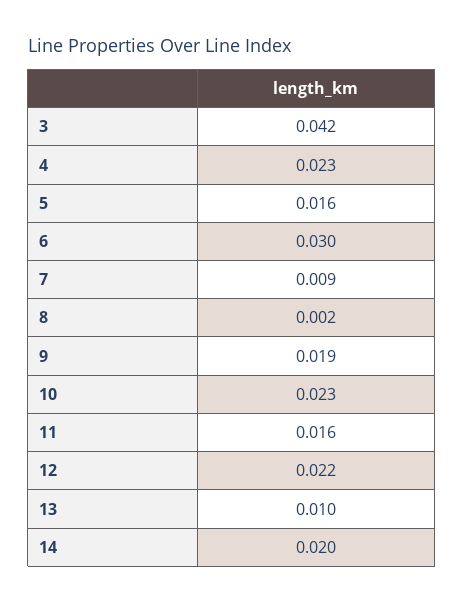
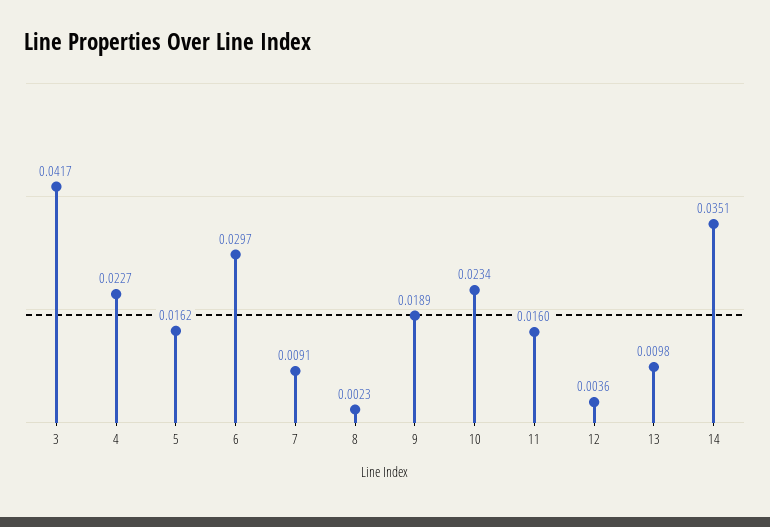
  {
    "3": 0.0417,
    "4": 0.0227,
    "5": 0.0162,
    "6": 0.0297,
    "7": 0.0091,
    "8": 0.0023,
    "9": 0.0189,
    "10": 0.0234,
    "11": 0.016,
-   "12": 0.022,
+   "12": 0.0036,
    "13": 0.0098,
-   "14": 0.02
+   "14": 0.0351
  }

